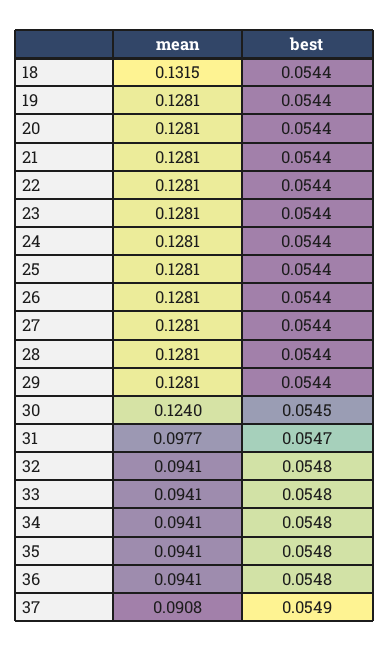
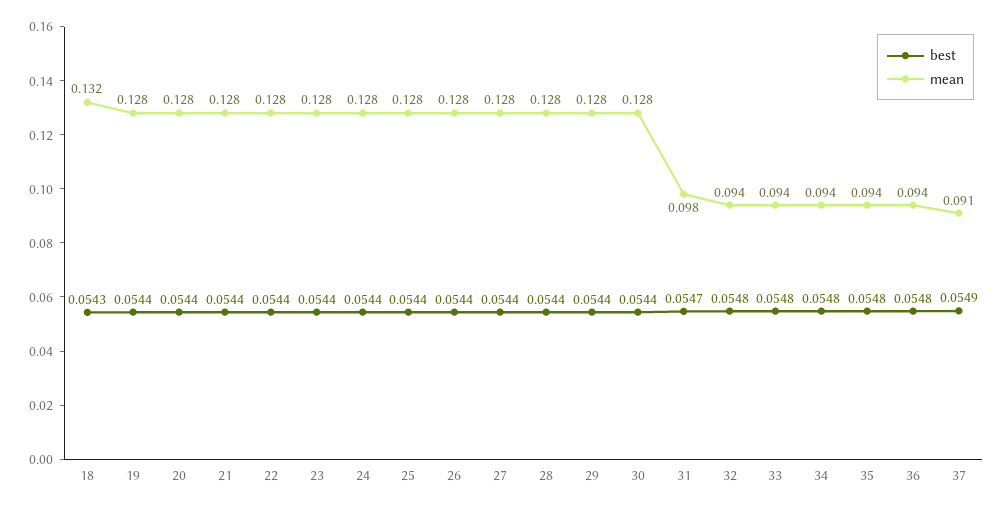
  {
    "mean": {
      "18": 0.1315,
      "19": 0.1281,
      "20": 0.1281,
      "21": 0.1281,
      "22": 0.1281,
      "23": 0.1281,
      "24": 0.1281,
      "25": 0.1281,
      "26": 0.1281,
      "27": 0.1281,
      "28": 0.1281,
      "29": 0.1281,
-     "30": 0.124,
+     "30": 0.128,
      "31": 0.0977,
      "32": 0.0941,
      "33": 0.0941,
      "34": 0.0941,
      "35": 0.0941,
      "36": 0.0941,
      "37": 0.0908
    },
    "best": {
-     "18": 0.0544,
+     "18": 0.0543,
      "19": 0.0544,
      "20": 0.0544,
      "21": 0.0544,
      "22": 0.0544,
      "23": 0.0544,
      "24": 0.0544,
      "25": 0.0544,
      "26": 0.0544,
      "27": 0.0544,
      "28": 0.0544,
      "29": 0.0544,
-     "30": 0.0545,
+     "30": 0.0544,
      "31": 0.0547,
      "32": 0.0548,
      "33": 0.0548,
      "34": 0.0548,
      "35": 0.0548,
      "36": 0.0548,
      "37": 0.0549
    }
  }

